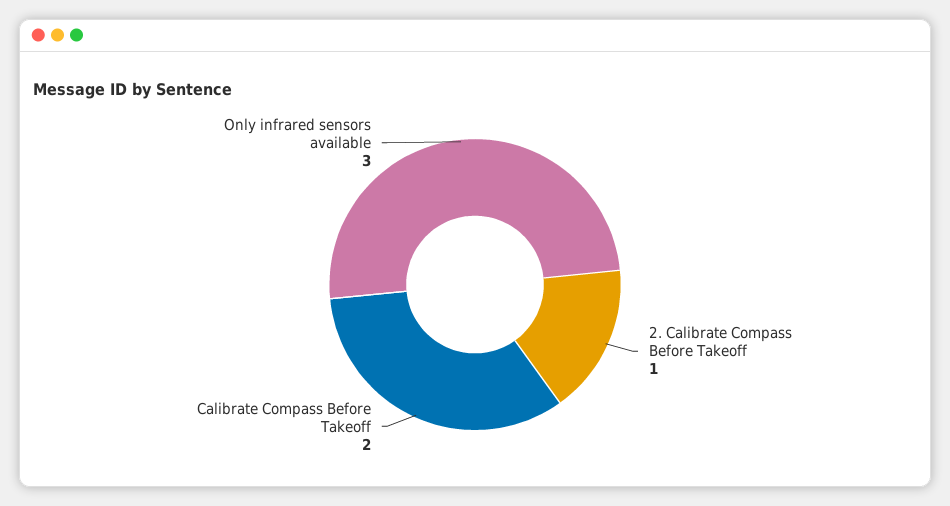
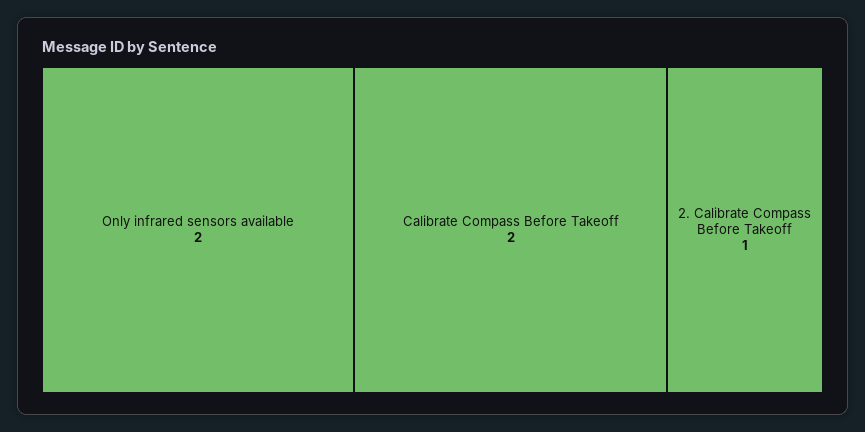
  {
    "2. Calibrate Compass Before Takeoff": 1,
    "Calibrate Compass Before Takeoff": 2,
-   "Only infrared sensors available": 3
+   "Only infrared sensors available": 2
  }

